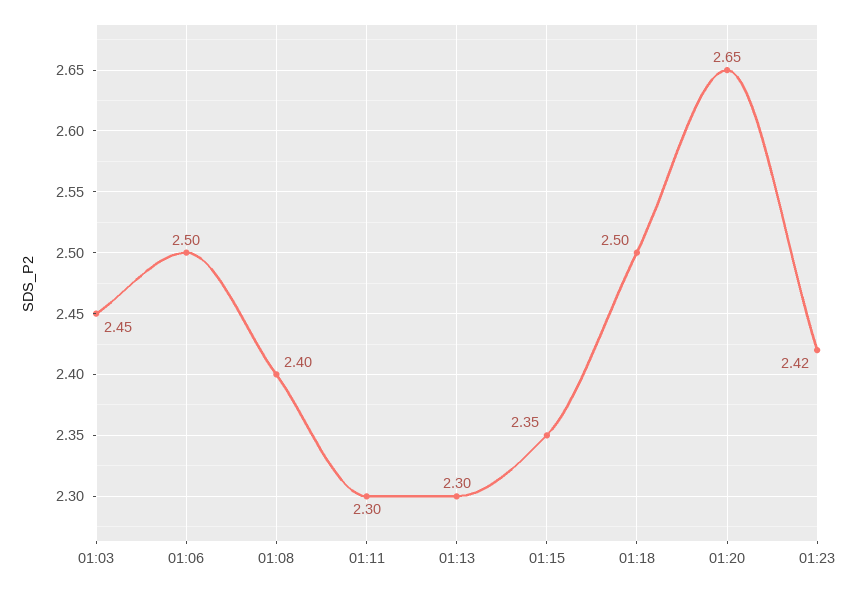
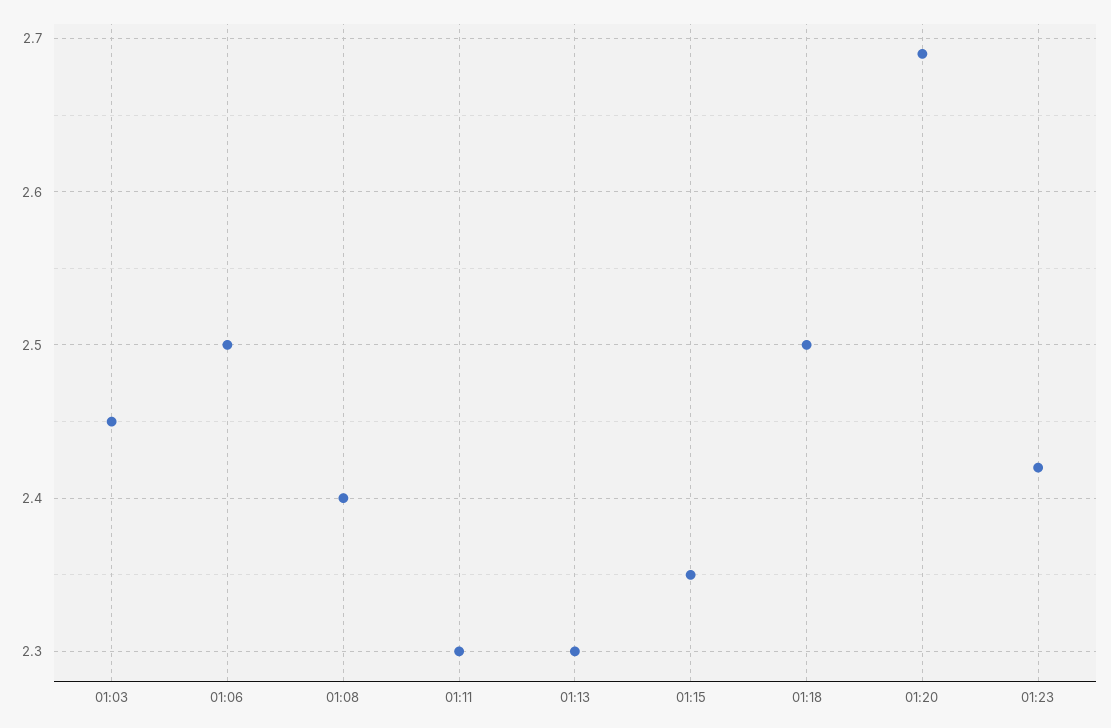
  {
    "01:03": 2.45,
    "01:06": 2.5,
    "01:08": 2.4,
    "01:11": 2.3,
    "01:13": 2.3,
    "01:15": 2.35,
    "01:18": 2.5,
-   "01:20": 2.65,
+   "01:20": 2.69,
    "01:23": 2.42
  }

